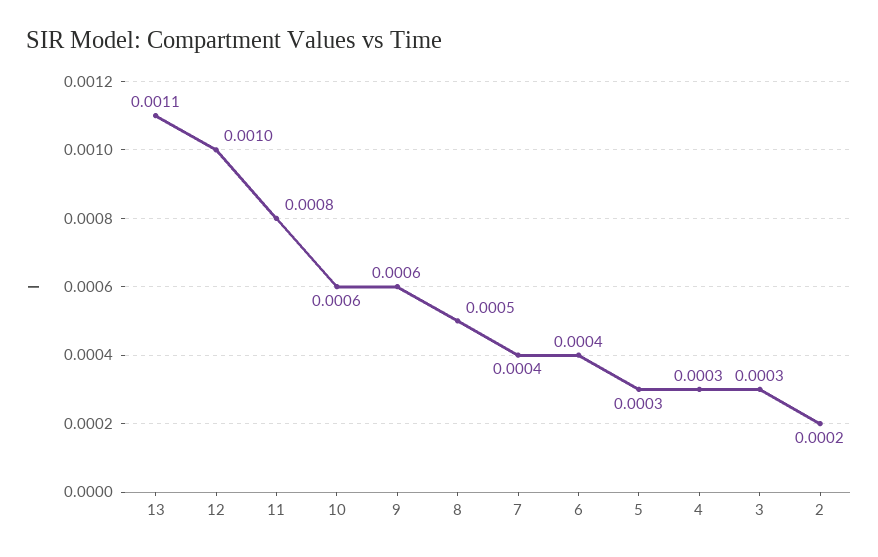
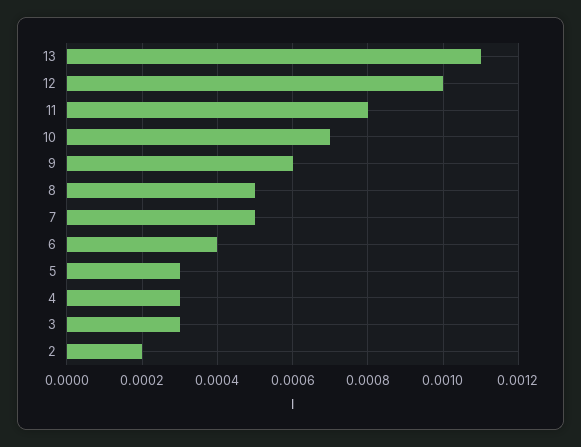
  {
    "13": 0.0011,
    "12": 0.001,
    "11": 0.0008,
-   "10": 0.0006,
+   "10": 0.0007,
    "9": 0.0006,
    "8": 0.0005,
-   "7": 0.0004,
+   "7": 0.0005,
    "6": 0.0004,
    "5": 0.0003,
    "4": 0.0003,
    "3": 0.0003,
    "2": 0.0002
  }

